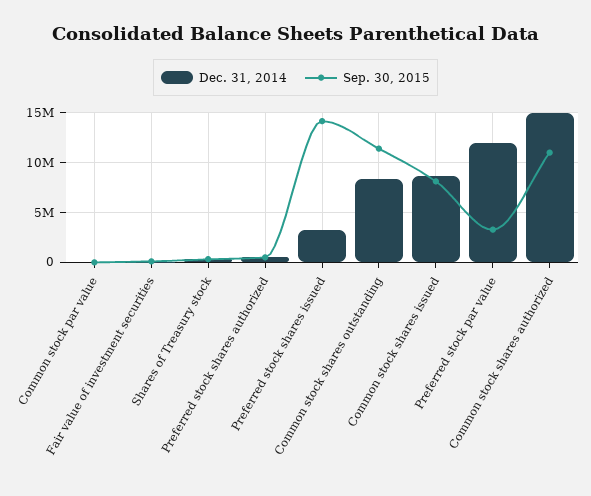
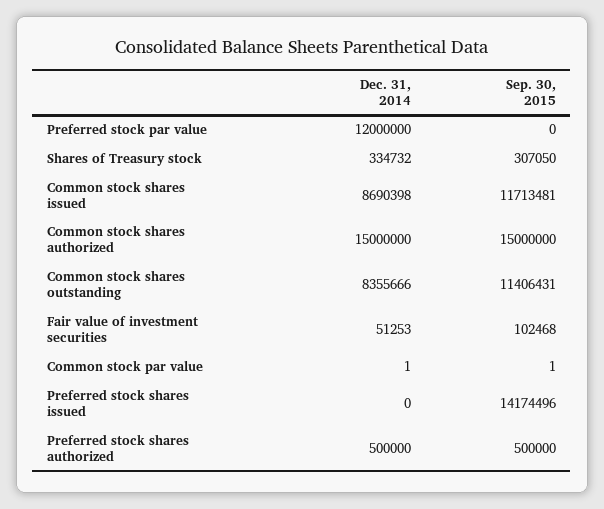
  {
    "Dec. 31, 2014": {
      "Common stock par value": 1,
      "Fair value of investment securities": 51253,
      "Shares of Treasury stock": 334732,
      "Preferred stock shares authorized": 500000,
-     "Preferred stock shares issued": 3000000,
+     "Preferred stock shares issued": 0,
      "Common stock shares outstanding": 8355666,
      "Common stock shares issued": 8690398,
      "Preferred stock par value": 12000000,
      "Common stock shares authorized": 15000000
    },
    "Sep. 30, 2015": {
      "Common stock par value": 1,
      "Fair value of investment securities": 102468,
      "Shares of Treasury stock": 307050,
      "Preferred stock shares authorized": 500000,
      "Preferred stock shares issued": 14174496,
      "Common stock shares outstanding": 11406431,
-     "Common stock shares issued": 8000000,
+     "Common stock shares issued": 11713481,
-     "Preferred stock par value": 3000000,
+     "Preferred stock par value": 0,
-     "Common stock shares authorized": 11000000
+     "Common stock shares authorized": 15000000
    }
  }

